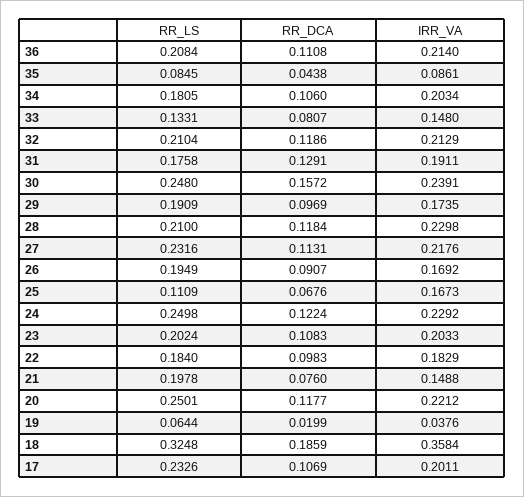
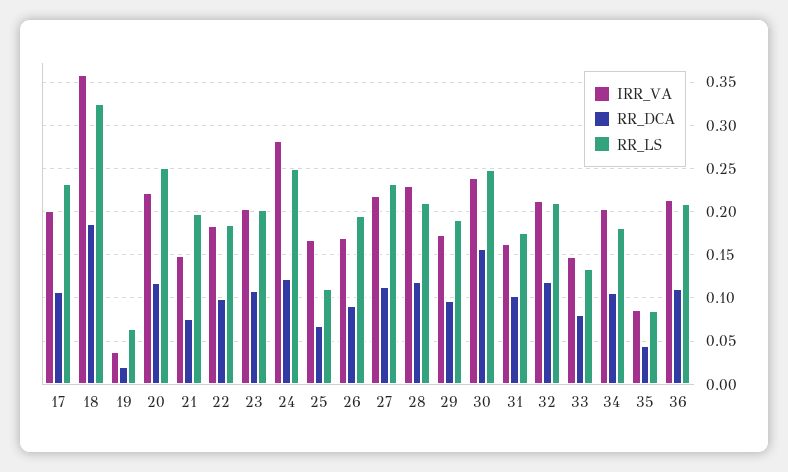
  {
    "RR_LS": {
      "36": 0.2084,
      "35": 0.0845,
      "34": 0.1805,
      "33": 0.1331,
      "32": 0.2104,
      "31": 0.1758,
      "30": 0.248,
      "29": 0.1909,
      "28": 0.21,
      "27": 0.2316,
      "26": 0.1949,
      "25": 0.1109,
      "24": 0.2498,
      "23": 0.2024,
      "22": 0.184,
      "21": 0.1978,
      "20": 0.2501,
      "19": 0.0644,
      "18": 0.3248,
      "17": 0.2326
    },
    "RR_DCA": {
      "36": 0.1108,
      "35": 0.0438,
      "34": 0.106,
      "33": 0.0807,
      "32": 0.1186,
-     "31": 0.1291,
+     "31": 0.1,
      "30": 0.1572,
      "29": 0.0969,
      "28": 0.1184,
      "27": 0.1131,
      "26": 0.0907,
      "25": 0.0676,
      "24": 0.1224,
      "23": 0.1083,
      "22": 0.0983,
      "21": 0.076,
      "20": 0.1177,
      "19": 0.0199,
      "18": 0.1859,
      "17": 0.1069
    },
    "IRR_VA": {
      "36": 0.214,
      "35": 0.0861,
      "34": 0.2034,
      "33": 0.148,
      "32": 0.2129,
-     "31": 0.1911,
+     "31": 0.16,
      "30": 0.2391,
      "29": 0.1735,
      "28": 0.2298,
      "27": 0.2176,
      "26": 0.1692,
      "25": 0.1673,
-     "24": 0.2292,
+     "24": 0.28,
      "23": 0.2033,
      "22": 0.1829,
      "21": 0.1488,
      "20": 0.2212,
      "19": 0.0376,
      "18": 0.3584,
      "17": 0.2011
    }
  }

